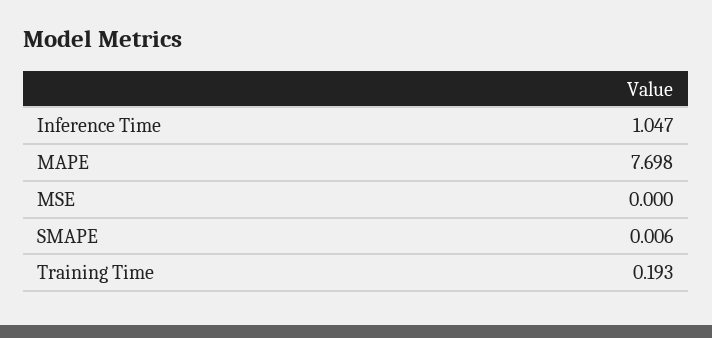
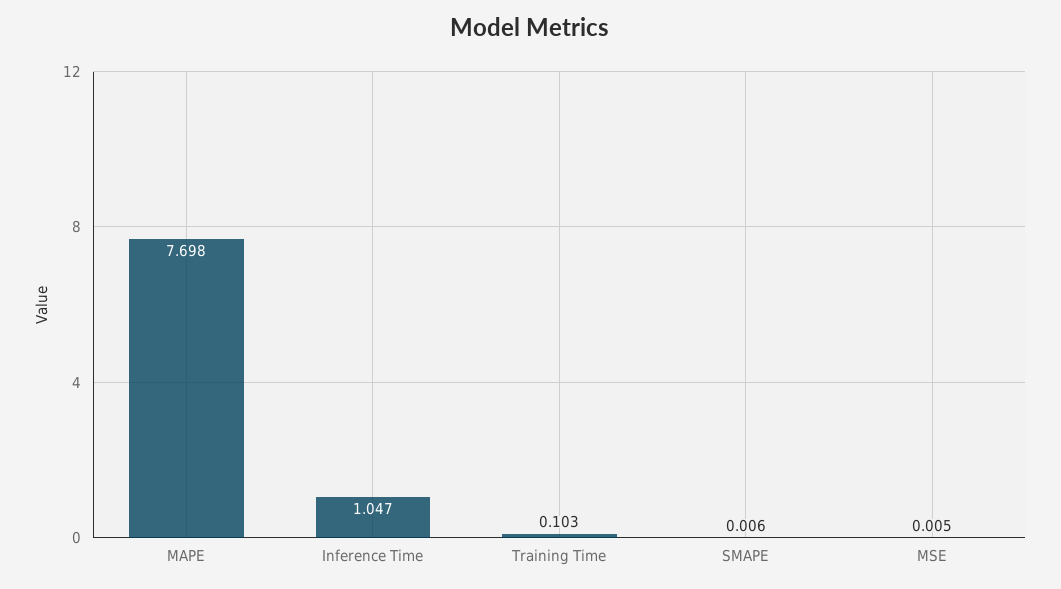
  {
    "Inference Time": 1.047,
    "MAPE": 7.698,
-   "MSE": 0,
+   "MSE": 0.005,
    "SMAPE": 0.006,
-   "Training Time": 0.193
+   "Training Time": 0.103
  }

